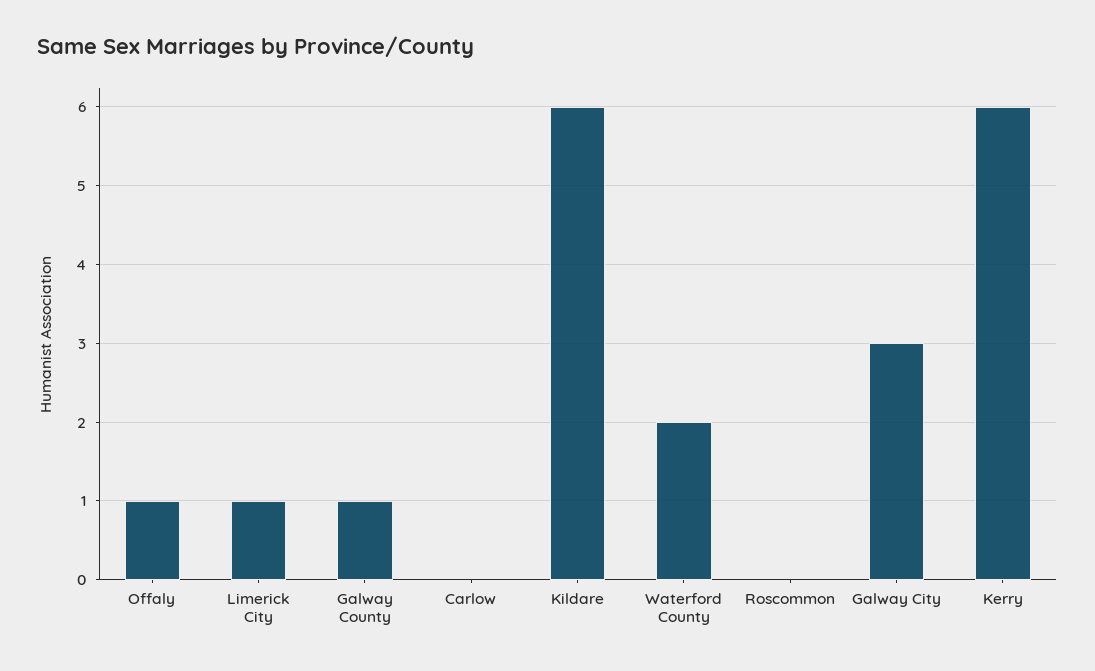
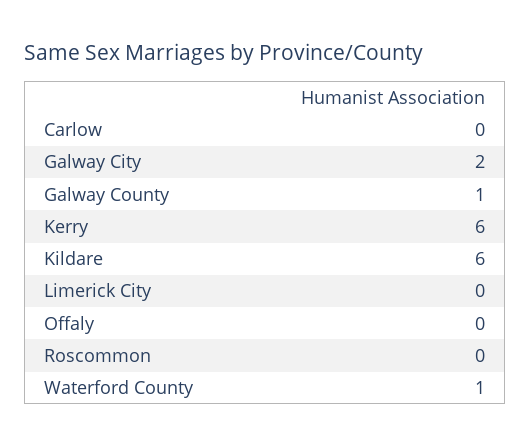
  {
-   "Offaly": 1,
+   "Offaly": 0,
-   "Limerick City": 1,
+   "Limerick City": 0,
    "Galway County": 1,
    "Carlow": 0,
    "Kildare": 6,
-   "Waterford County": 2,
+   "Waterford County": 1,
    "Roscommon": 0,
-   "Galway City": 3,
+   "Galway City": 2,
    "Kerry": 6
  }

